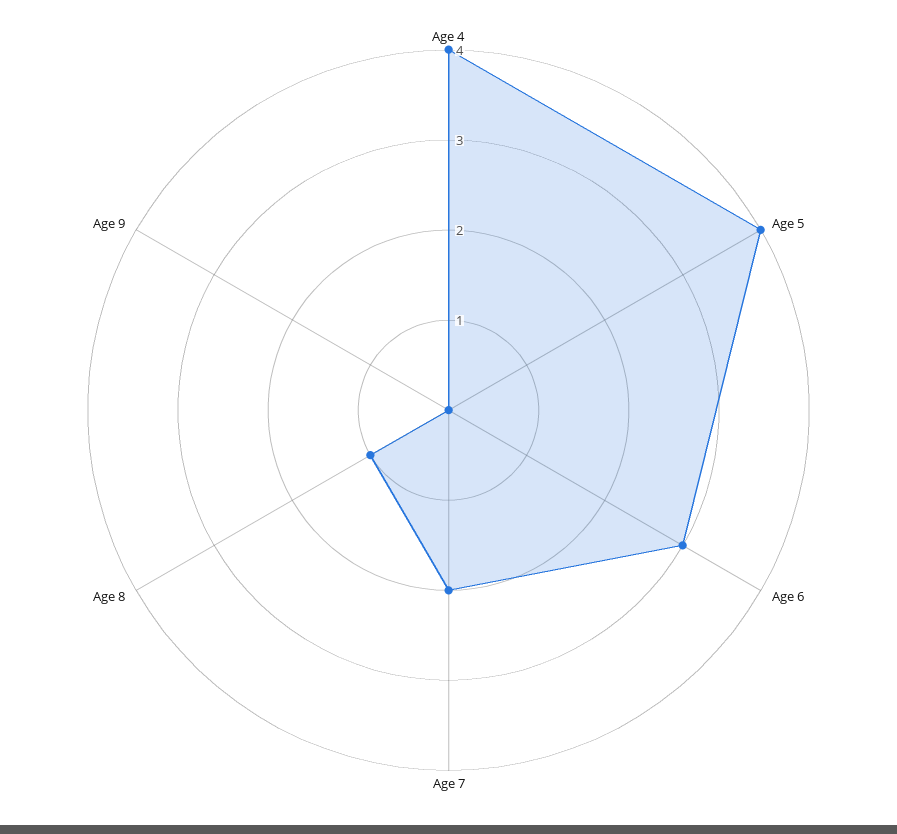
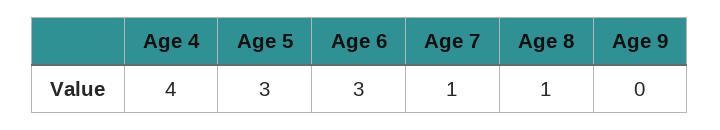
  {
    "Age 4": 4,
-   "Age 5": 4,
+   "Age 5": 3,
    "Age 6": 3,
-   "Age 7": 2,
+   "Age 7": 1,
    "Age 8": 1,
    "Age 9": 0
  }

